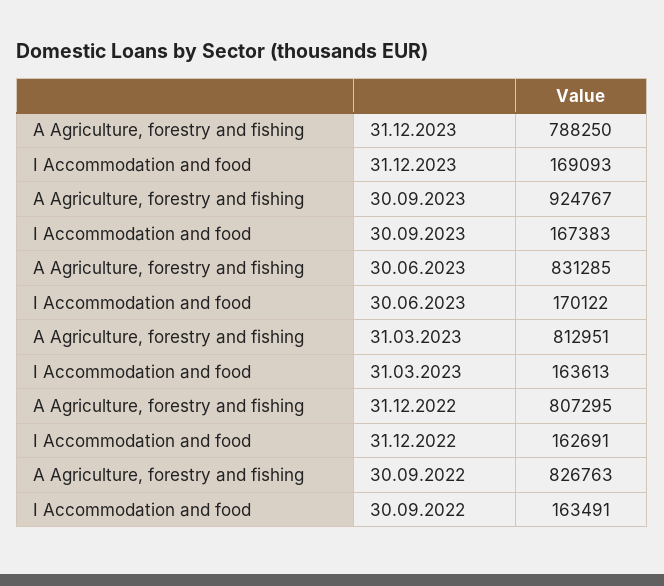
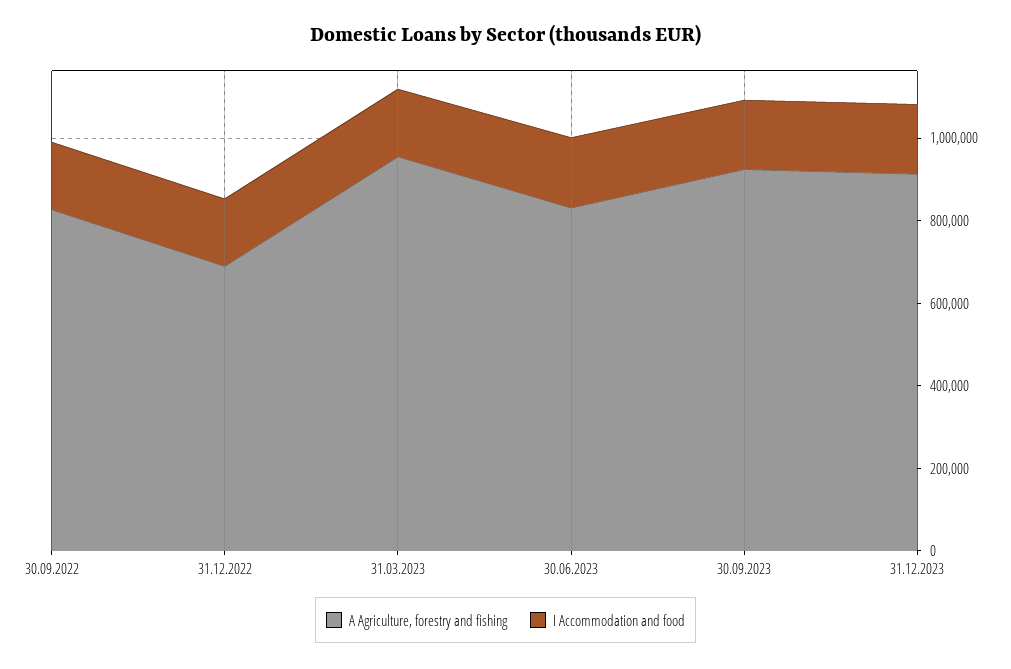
  {
    "A Agriculture, forestry and fishing": {
-     "31.12.2023": 788250,
+     "31.12.2023": 900000,
      "30.09.2023": 924767,
      "30.06.2023": 831285,
-     "31.03.2023": 812951,
+     "31.03.2023": 950000,
-     "31.12.2022": 807295,
+     "31.12.2022": 700000,
      "30.09.2022": 826763
    },
    "I Accommodation and food": {
      "31.12.2023": 169093,
      "30.09.2023": 167383,
      "30.06.2023": 170122,
      "31.03.2023": 163613,
      "31.12.2022": 162691,
      "30.09.2022": 163491
    }
  }

